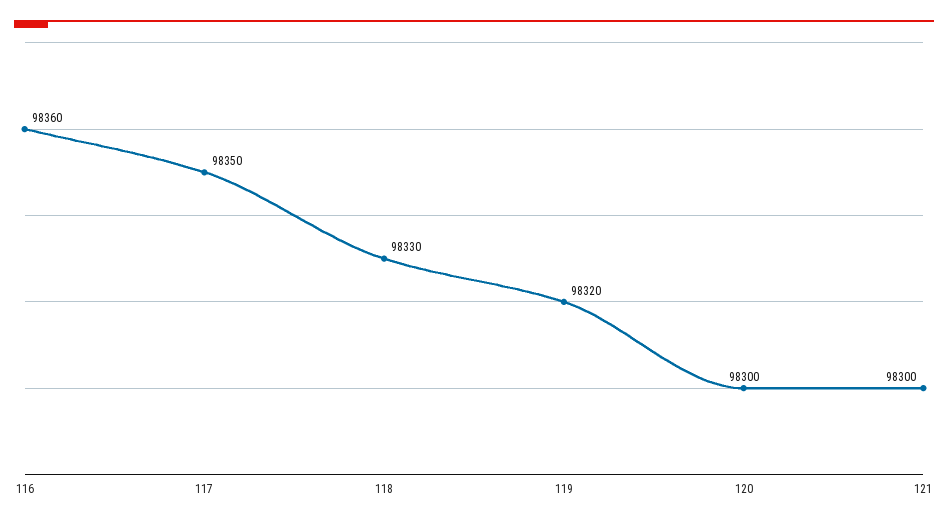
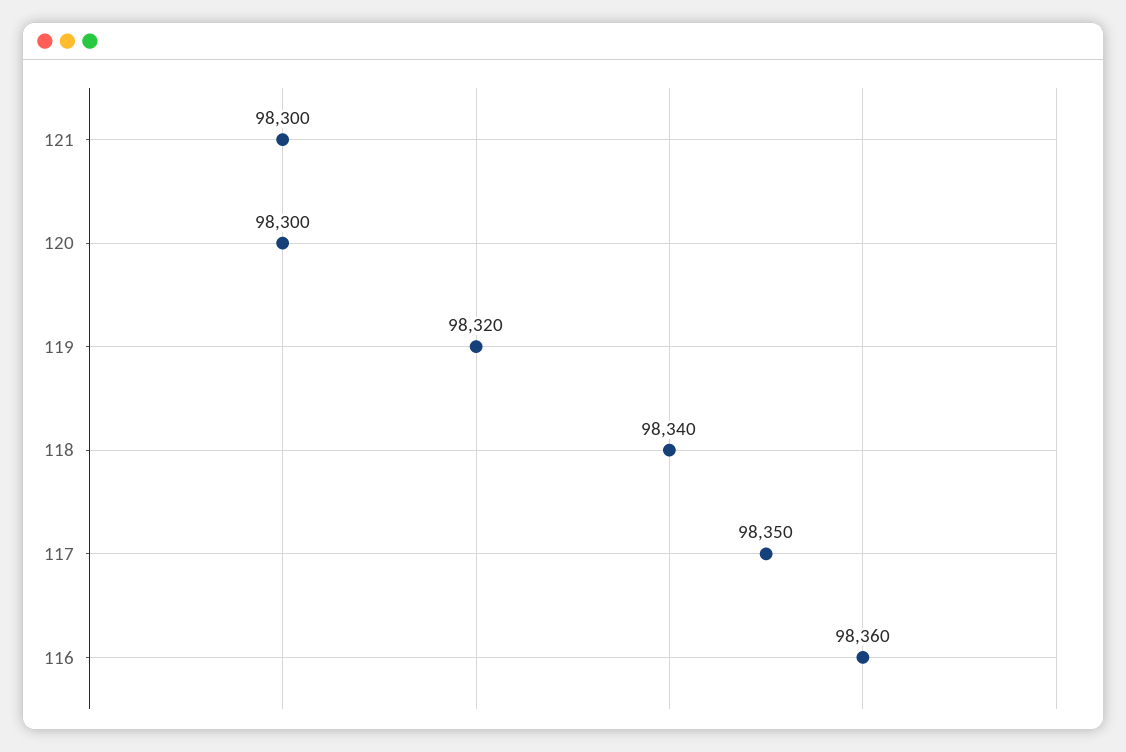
  {
    "116": 98360,
    "117": 98350,
-   "118": 98330,
+   "118": 98340,
    "119": 98320,
    "120": 98300,
    "121": 98300
  }

